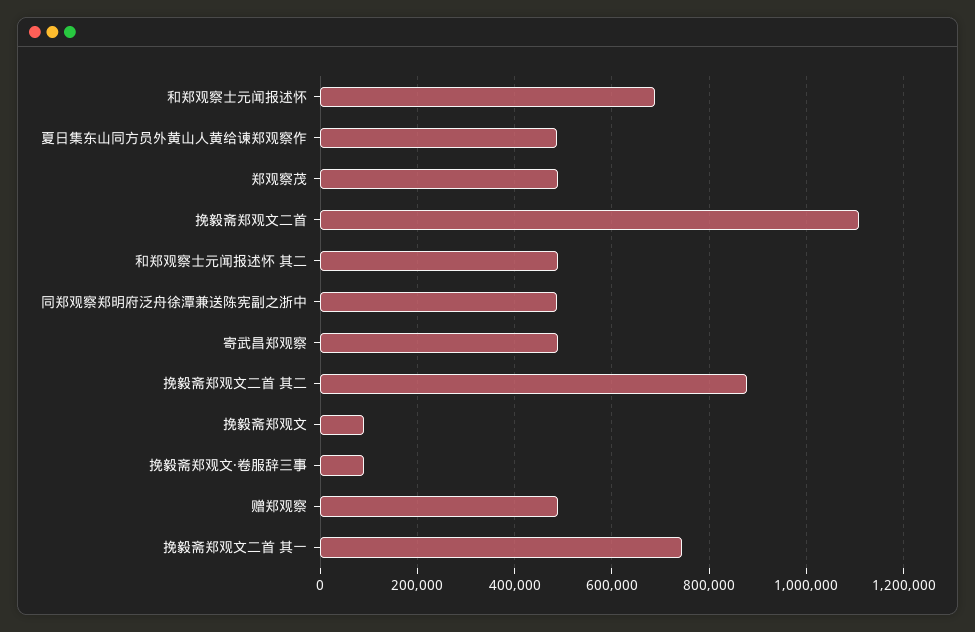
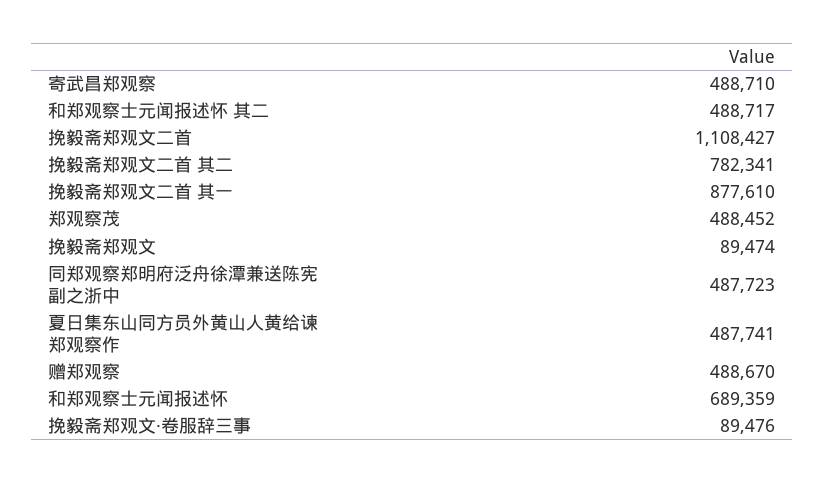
  {
    "和郑观察士元闻报述怀": 689359,
    "夏日集东山同方员外黄山人黄给谏郑观察作": 487741,
    "郑观察茂": 488452,
    "挽毅斋郑观文二首": 1108427,
    "和郑观察士元闻报述怀 其二": 488717,
    "同郑观察郑明府泛舟徐潭兼送陈宪副之浙中": 487723,
    "寄武昌郑观察": 488710,
-   "挽毅斋郑观文二首 其二": 880000,
+   "挽毅斋郑观文二首 其二": 782341,
    "挽毅斋郑观文": 89474,
    "挽毅斋郑观文·卷服辞三事": 89476,
    "赠郑观察": 488670,
-   "挽毅斋郑观文二首 其一": 740000
+   "挽毅斋郑观文二首 其一": 877610
  }

